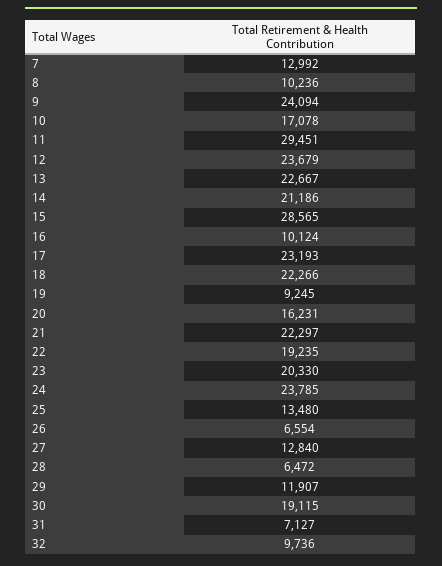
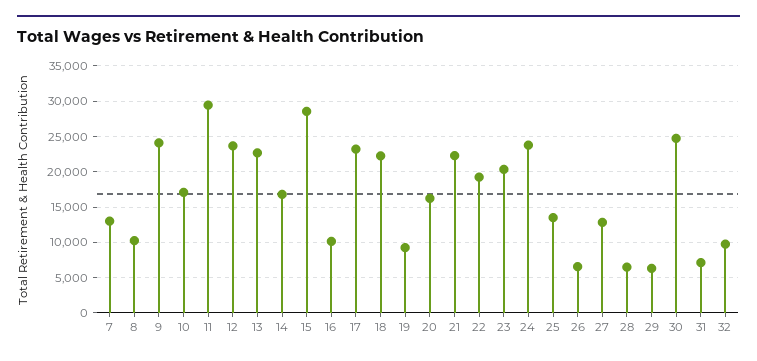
  {
    "7": 12992,
    "8": 10236,
    "9": 24094,
    "10": 17078,
    "11": 29451,
    "12": 23679,
    "13": 22667,
-   "14": 21186,
+   "14": 17000,
    "15": 28565,
    "16": 10124,
    "17": 23193,
    "18": 22266,
    "19": 9245,
    "20": 16231,
    "21": 22297,
    "22": 19235,
    "23": 20330,
    "24": 23785,
    "25": 13480,
    "26": 6554,
    "27": 12840,
    "28": 6472,
-   "29": 11907,
+   "29": 6000,
-   "30": 19115,
+   "30": 25000,
    "31": 7127,
    "32": 9736
  }

